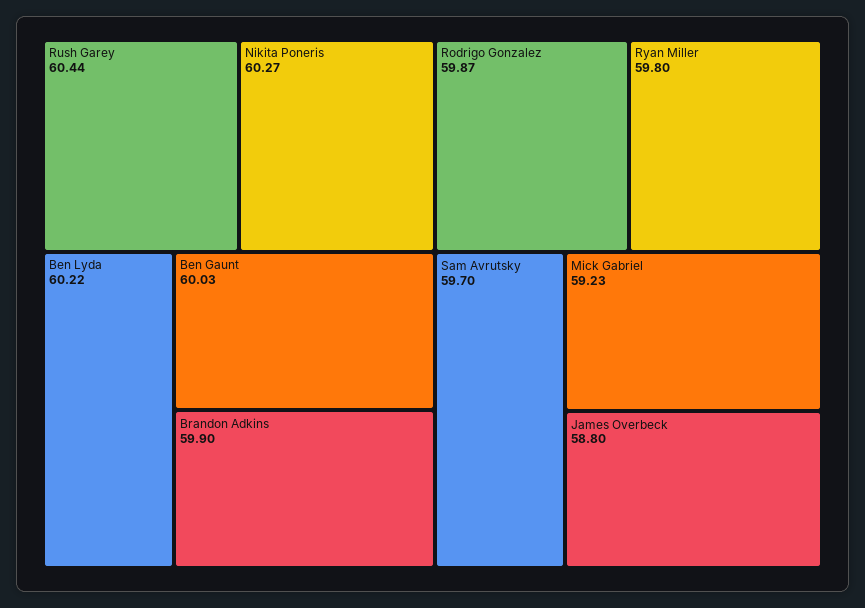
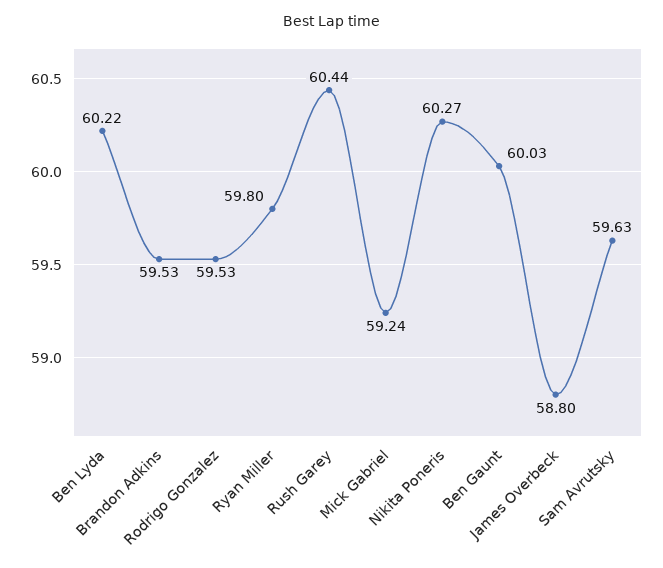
  {
    "Rush Garey": 60.44,
    "Nikita Poneris": 60.27,
    "Ben Lyda": 60.22,
    "Ben Gaunt": 60.03,
-   "Brandon Adkins": 59.9,
+   "Brandon Adkins": 59.53,
-   "Rodrigo Gonzalez": 59.87,
+   "Rodrigo Gonzalez": 59.53,
    "Ryan Miller": 59.8,
-   "Sam Avrutsky": 59.7,
+   "Sam Avrutsky": 59.63,
-   "Mick Gabriel": 59.23,
+   "Mick Gabriel": 59.24,
    "James Overbeck": 58.8
  }

